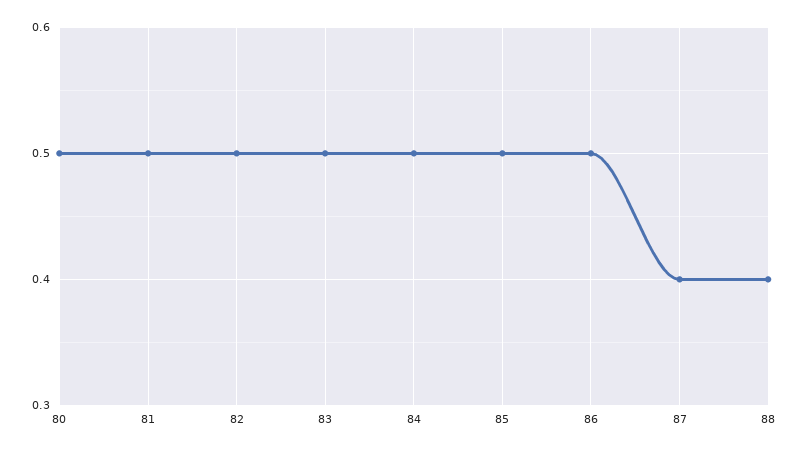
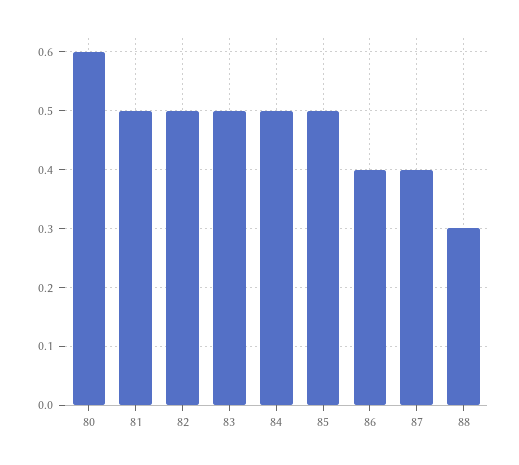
  {
-   "80": 0.5,
+   "80": 0.6,
    "81": 0.5,
    "82": 0.5,
    "83": 0.5,
    "84": 0.5,
    "85": 0.5,
-   "86": 0.5,
+   "86": 0.4,
    "87": 0.4,
-   "88": 0.4
+   "88": 0.3
  }

